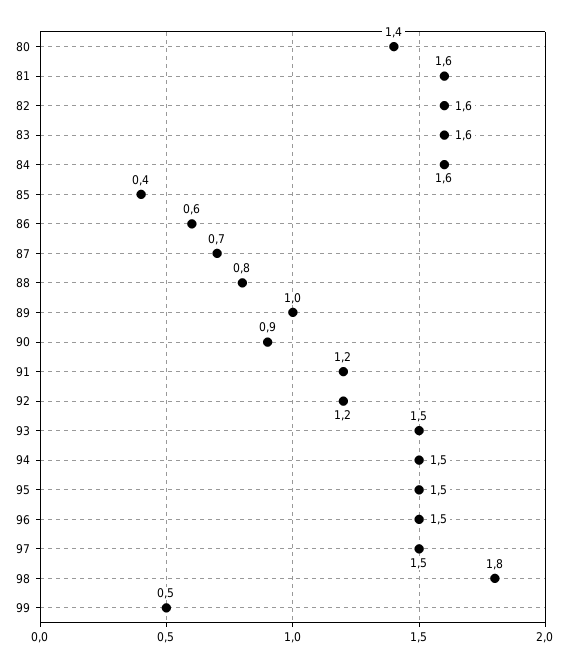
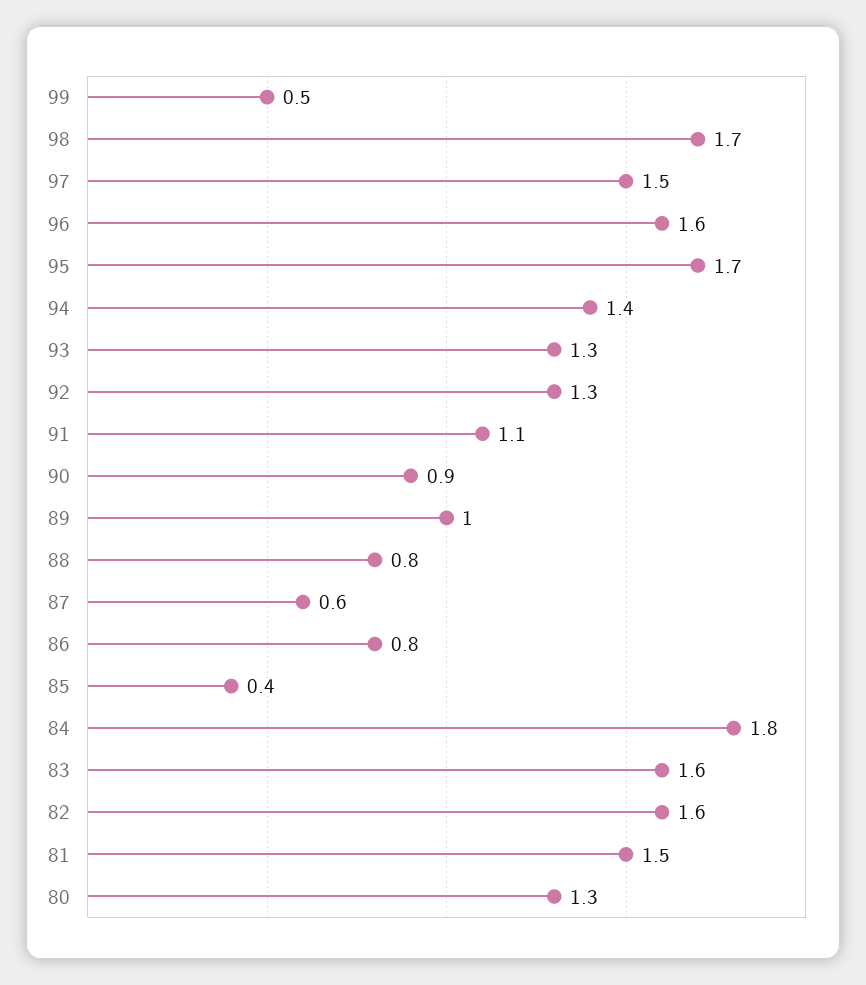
  {
-   "80": 1.4,
+   "80": 1.3,
-   "81": 1.6,
+   "81": 1.5,
    "82": 1.6,
    "83": 1.6,
-   "84": 1.6,
+   "84": 1.8,
    "85": 0.4,
-   "86": 0.6,
+   "86": 0.8,
-   "87": 0.7,
+   "87": 0.6,
    "88": 0.8,
    "89": 1,
    "90": 0.9,
-   "91": 1.2,
+   "91": 1.1,
-   "92": 1.2,
+   "92": 1.3,
-   "93": 1.5,
+   "93": 1.3,
-   "94": 1.5,
+   "94": 1.4,
-   "95": 1.5,
+   "95": 1.7,
-   "96": 1.5,
+   "96": 1.6,
    "97": 1.5,
-   "98": 1.8,
+   "98": 1.7,
    "99": 0.5
  }

